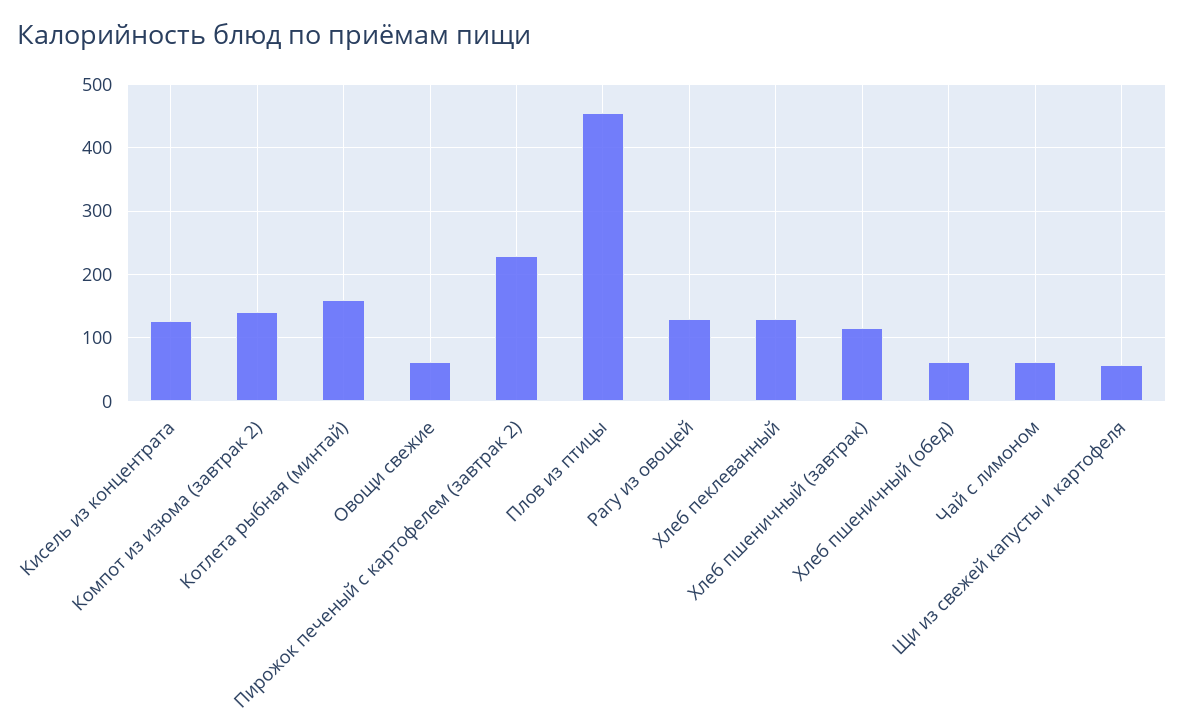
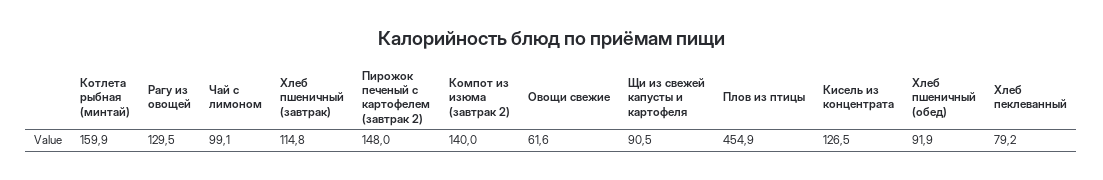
  {
    "Кисель из концентрата": 126.5,
    "Компот из изюма (завтрак 2)": 140,
    "Котлета рыбная (минтай)": 159.9,
    "Овощи свежие": 61.6,
-   "Пирожок печеный с картофелем (завтрак 2)": 230,
+   "Пирожок печеный с картофелем (завтрак 2)": 148,
    "Плов из птицы": 454.9,
    "Рагу из овощей": 129.5,
-   "Хлеб пеклеванный": 130,
+   "Хлеб пеклеванный": 79.2,
    "Хлеб пшеничный (завтрак)": 114.8,
-   "Хлеб пшеничный (обед)": 60,
+   "Хлеб пшеничный (обед)": 91.9,
-   "Чай с лимоном": 60,
+   "Чай с лимоном": 99.1,
-   "Щи из свежей капусты и картофеля": 60
+   "Щи из свежей капусты и картофеля": 90.5
  }

